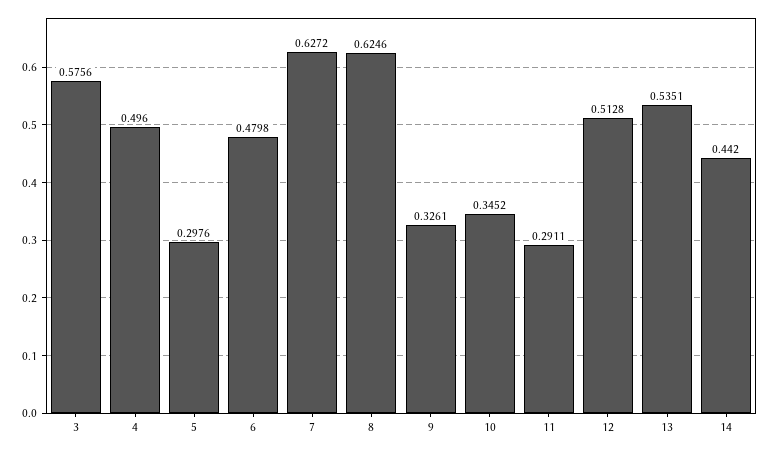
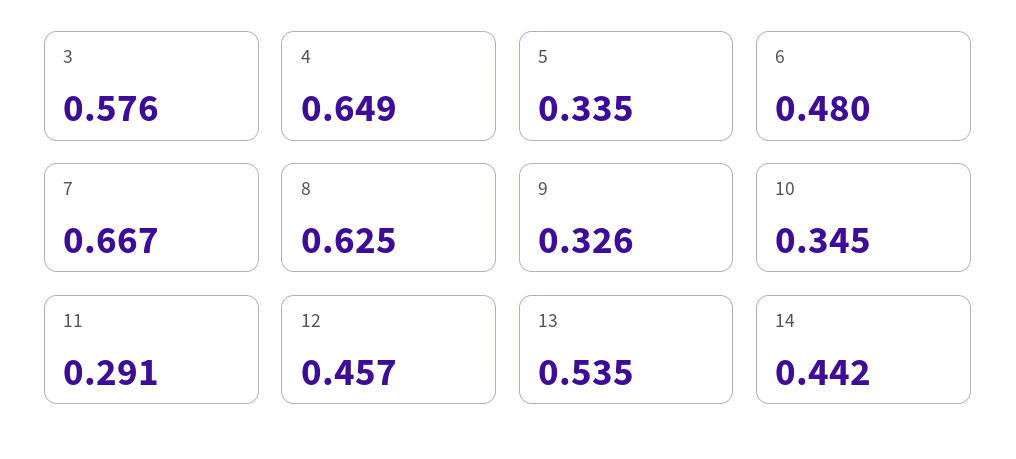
  {
    "3": 0.5756,
-   "4": 0.496,
+   "4": 0.649,
-   "5": 0.2976,
+   "5": 0.335,
    "6": 0.4798,
-   "7": 0.6272,
+   "7": 0.667,
    "8": 0.6246,
    "9": 0.3261,
    "10": 0.3452,
    "11": 0.2911,
-   "12": 0.5128,
+   "12": 0.457,
    "13": 0.5351,
    "14": 0.442
  }

